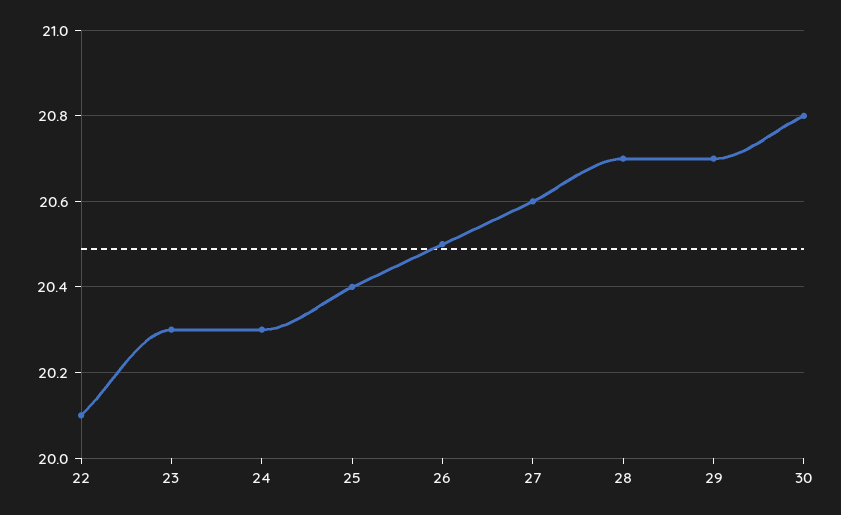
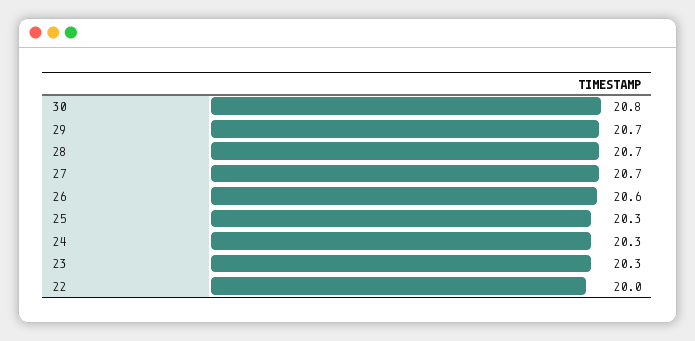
  {
-   "22": 20.1,
+   "22": 20,
    "23": 20.3,
    "24": 20.3,
-   "25": 20.4,
+   "25": 20.3,
-   "26": 20.5,
+   "26": 20.6,
-   "27": 20.6,
+   "27": 20.7,
    "28": 20.7,
    "29": 20.7,
    "30": 20.8
  }

